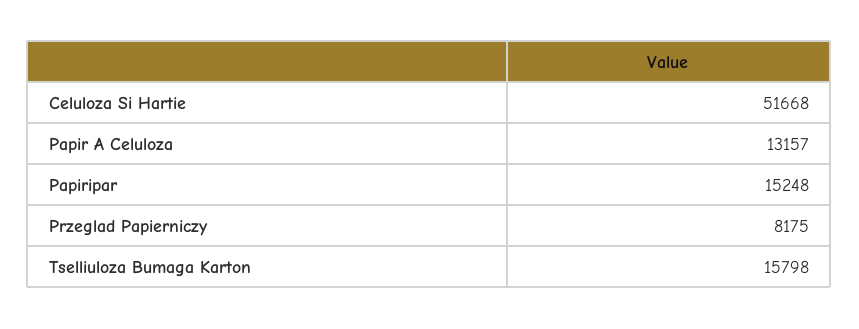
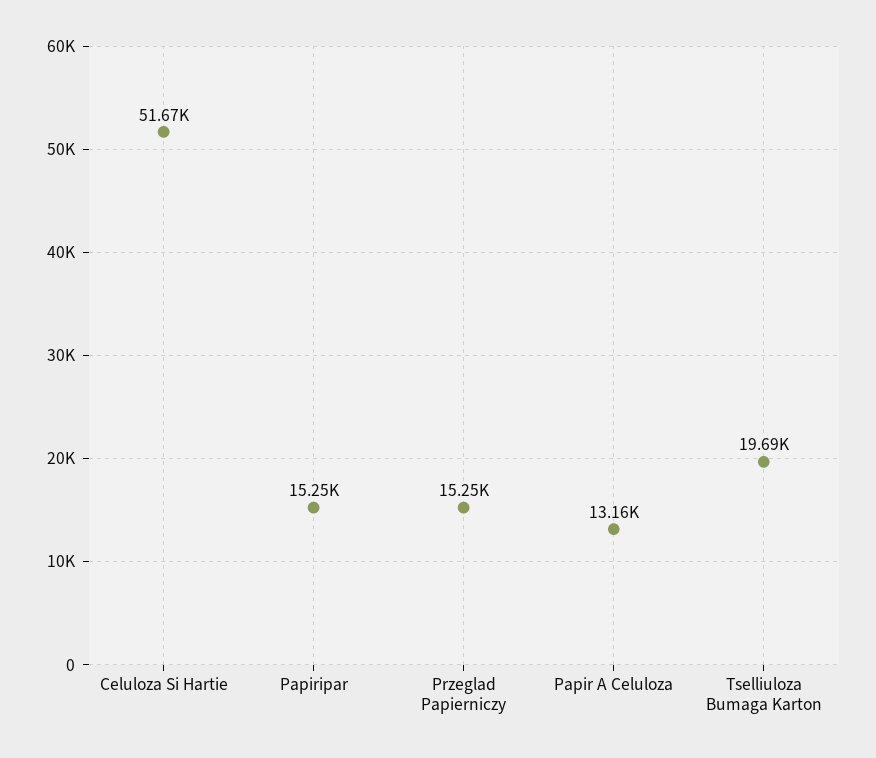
  {
    "Celuloza Si Hartie": 51668,
    "Papir A Celuloza": 13157,
    "Papiripar": 15248,
-   "Przeglad Papierniczy": 8175,
+   "Przeglad Papierniczy": 15250,
-   "Tselliuloza Bumaga Karton": 15798
+   "Tselliuloza Bumaga Karton": 19690
  }

